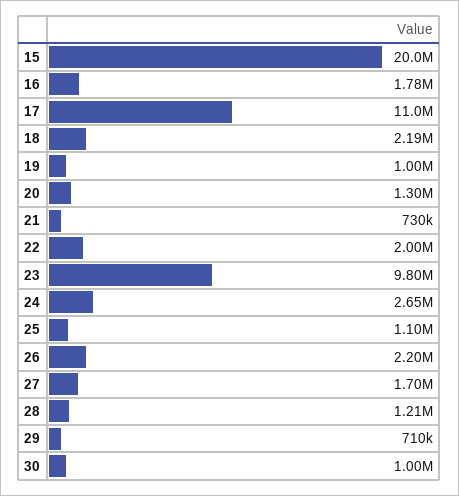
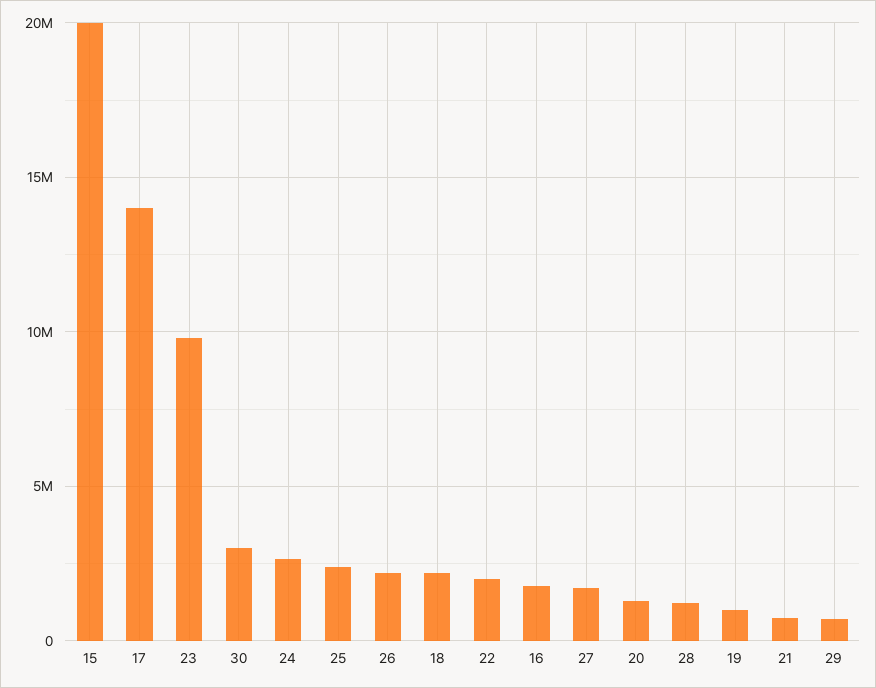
  {
    "15": 20000000,
    "16": 1780000,
-   "17": 11000000,
+   "17": 14000000,
    "18": 2190000,
    "19": 1000000,
    "20": 1300000,
    "21": 730000,
    "22": 2000000,
    "23": 9800000,
    "24": 2650000,
-   "25": 1100000,
+   "25": 2500000,
    "26": 2200000,
    "27": 1700000,
    "28": 1210000,
    "29": 710000,
-   "30": 1000000
+   "30": 3000000
  }

